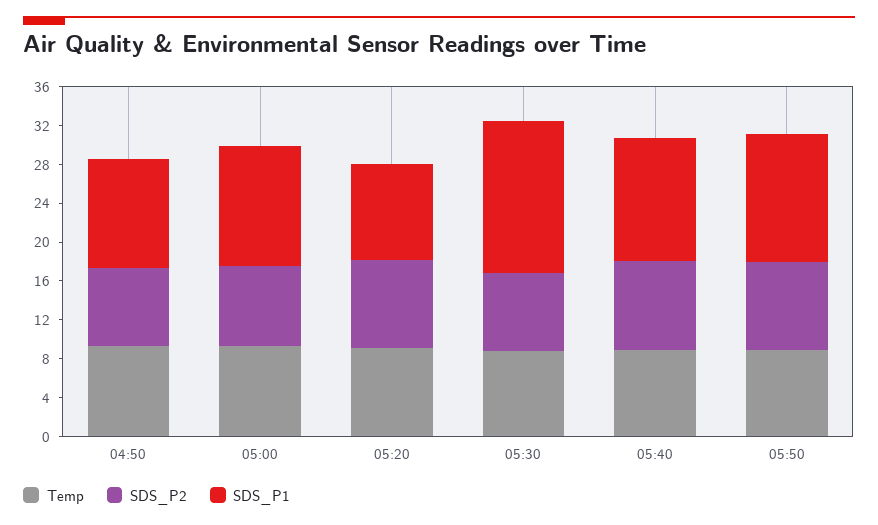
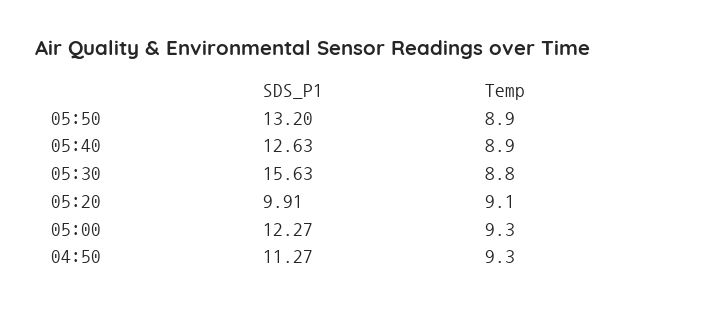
  {
    "Temp": {
      "04:50": 9.3,
      "05:00": 9.3,
      "05:20": 9.1,
      "05:30": 8.8,
      "05:40": 8.9,
      "05:50": 8.9
    },
-   "SDS_P2": {
-     "04:50": 8,
-     "05:00": 8,
-     "05:20": 9,
-     "05:30": 8,
-     "05:40": 9,
-     "05:50": 9
-   },
    "SDS_P1": {
      "04:50": 11.27,
      "05:00": 12.27,
      "05:20": 9.91,
      "05:30": 15.63,
      "05:40": 12.63,
      "05:50": 13.2
    }
  }

